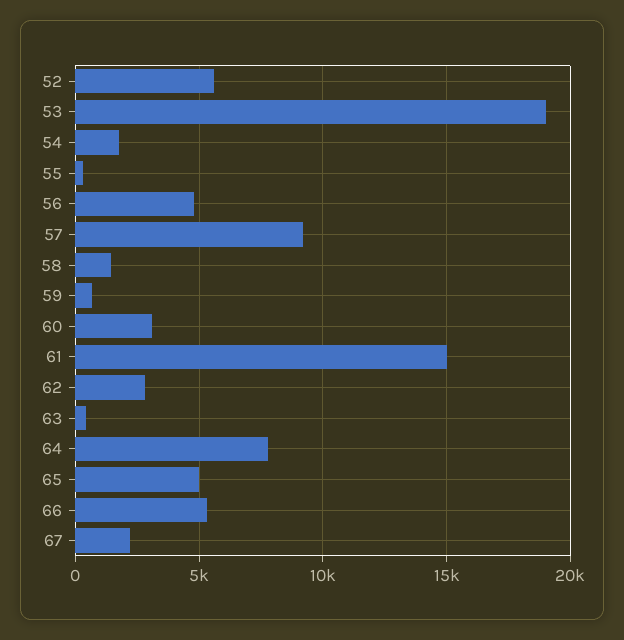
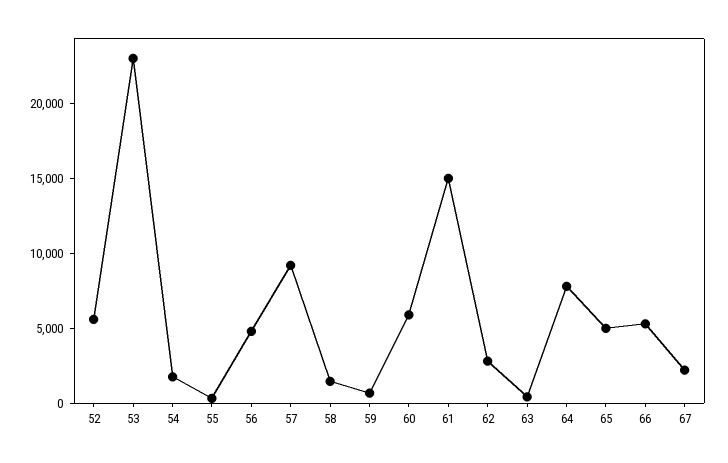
  {
    "52": 5500,
-   "53": 19000,
+   "53": 23000,
    "54": 2000,
    "55": 500,
    "56": 5000,
    "57": 9000,
    "58": 1500,
    "59": 500,
-   "60": 3000,
+   "60": 6000,
    "61": 15000,
    "62": 3000,
    "63": 500,
    "64": 8000,
    "65": 5000,
    "66": 5500,
    "67": 2000
  }

